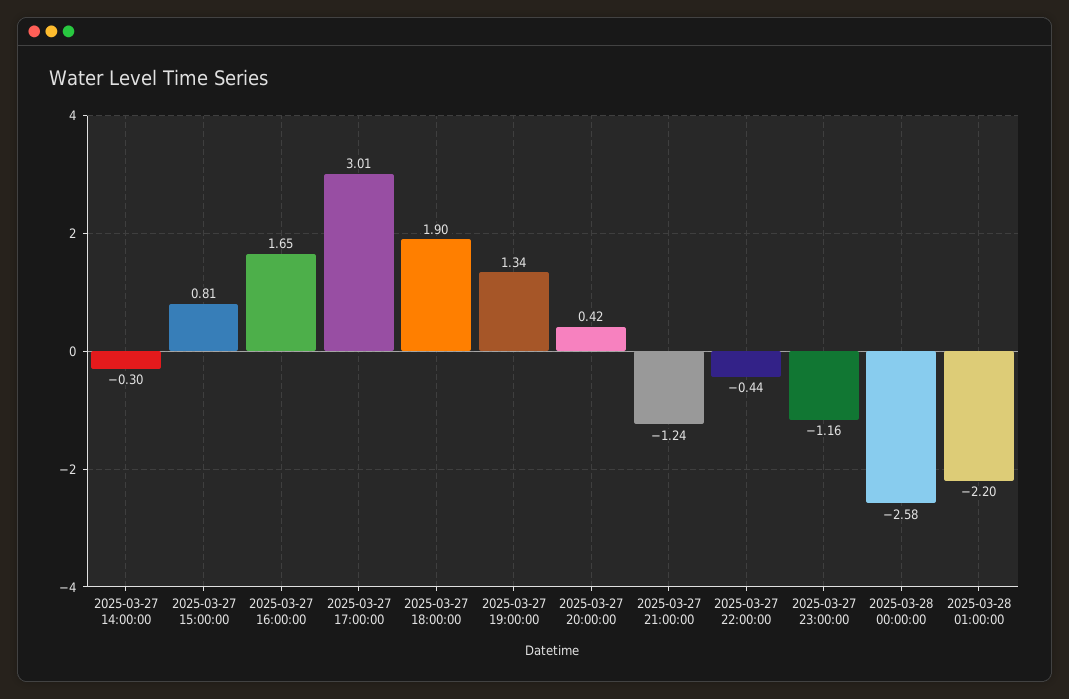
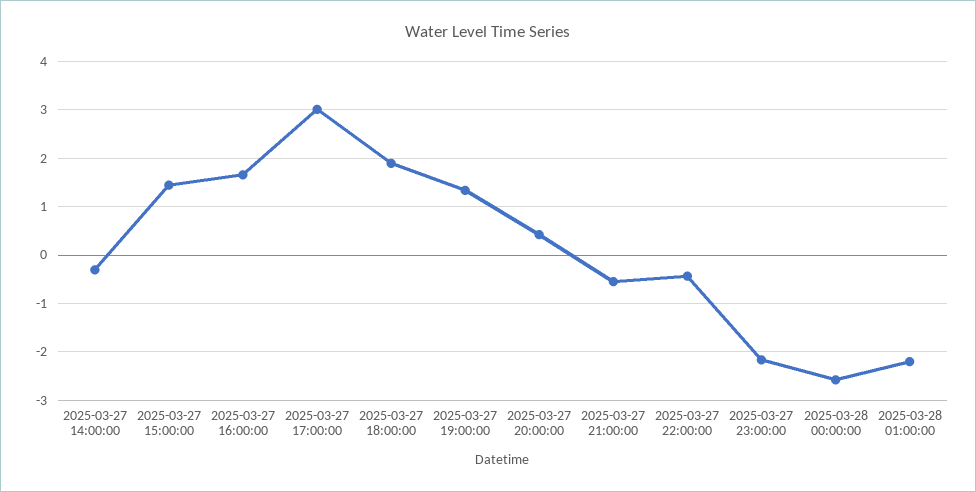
  {
    "2025-03-27 14:00:00": -0.3,
-   "2025-03-27 15:00:00": 0.81,
+   "2025-03-27 15:00:00": 1.4,
    "2025-03-27 16:00:00": 1.65,
    "2025-03-27 17:00:00": 3.01,
    "2025-03-27 18:00:00": 1.9,
    "2025-03-27 19:00:00": 1.34,
    "2025-03-27 20:00:00": 0.42,
-   "2025-03-27 21:00:00": -1.24,
+   "2025-03-27 21:00:00": -0.6,
    "2025-03-27 22:00:00": -0.44,
-   "2025-03-27 23:00:00": -1.16,
+   "2025-03-27 23:00:00": -2.2,
    "2025-03-28 00:00:00": -2.58,
    "2025-03-28 01:00:00": -2.2
  }

